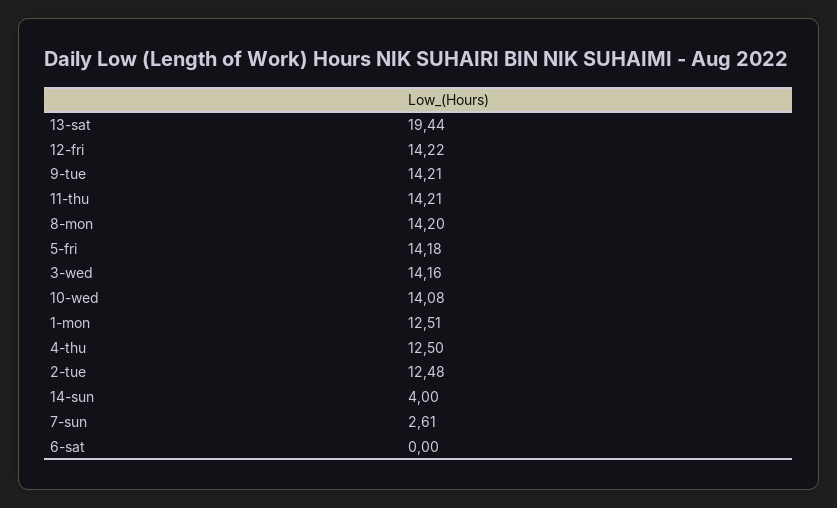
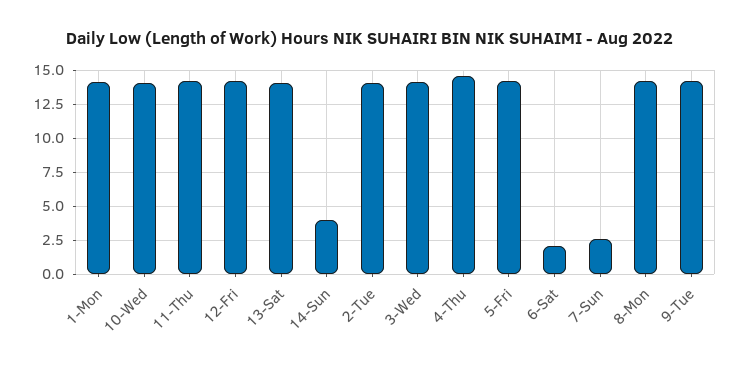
  {
-   "13-sat": 19.44,
+   "13-sat": 14,
    "12-fri": 14.22,
    "9-tue": 14.21,
    "11-thu": 14.21,
    "8-mon": 14.2,
    "5-fri": 14.18,
    "3-wed": 14.16,
    "10-wed": 14.08,
-   "1-mon": 12.51,
+   "1-mon": 14,
-   "4-thu": 12.5,
+   "4-thu": 14.5,
-   "2-tue": 12.48,
+   "2-tue": 14,
    "14-sun": 4,
    "7-sun": 2.61,
-   "6-sat": 0
+   "6-sat": 2
  }

